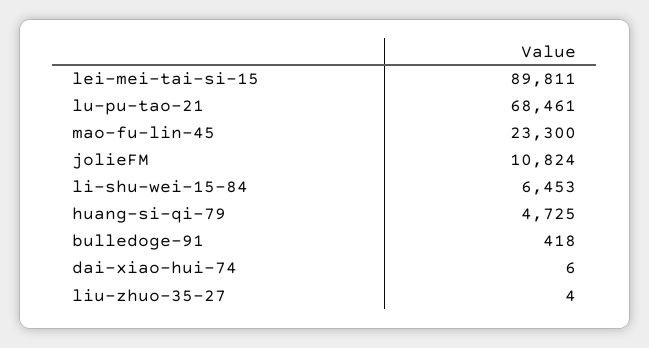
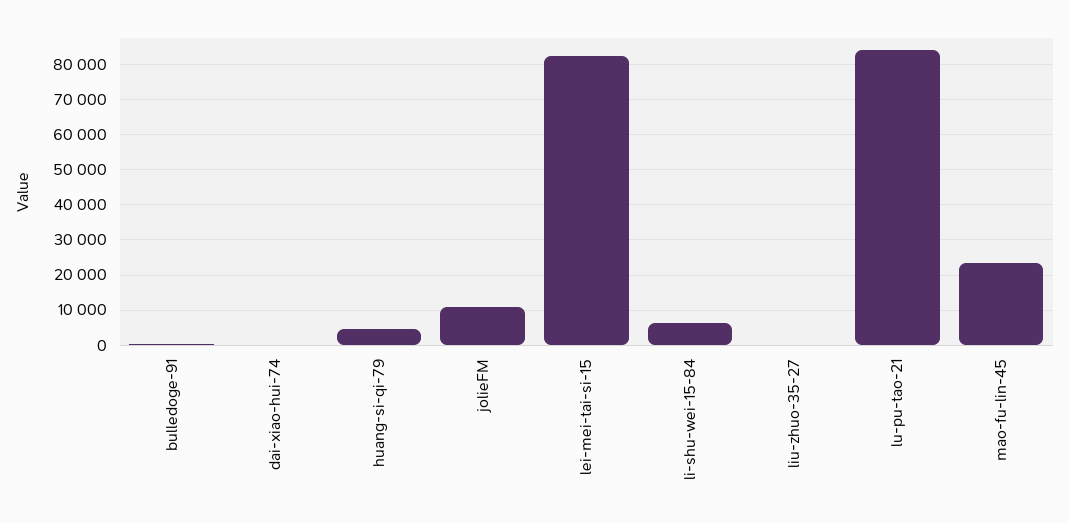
  {
-   "lei-mei-tai-si-15": 89811,
+   "lei-mei-tai-si-15": 82000,
-   "lu-pu-tao-21": 68461,
+   "lu-pu-tao-21": 84000,
    "mao-fu-lin-45": 23300,
    "jolieFM": 10824,
    "li-shu-wei-15-84": 6453,
    "huang-si-qi-79": 4725,
    "bulledoge-91": 418,
    "dai-xiao-hui-74": 6,
    "liu-zhuo-35-27": 4
  }

